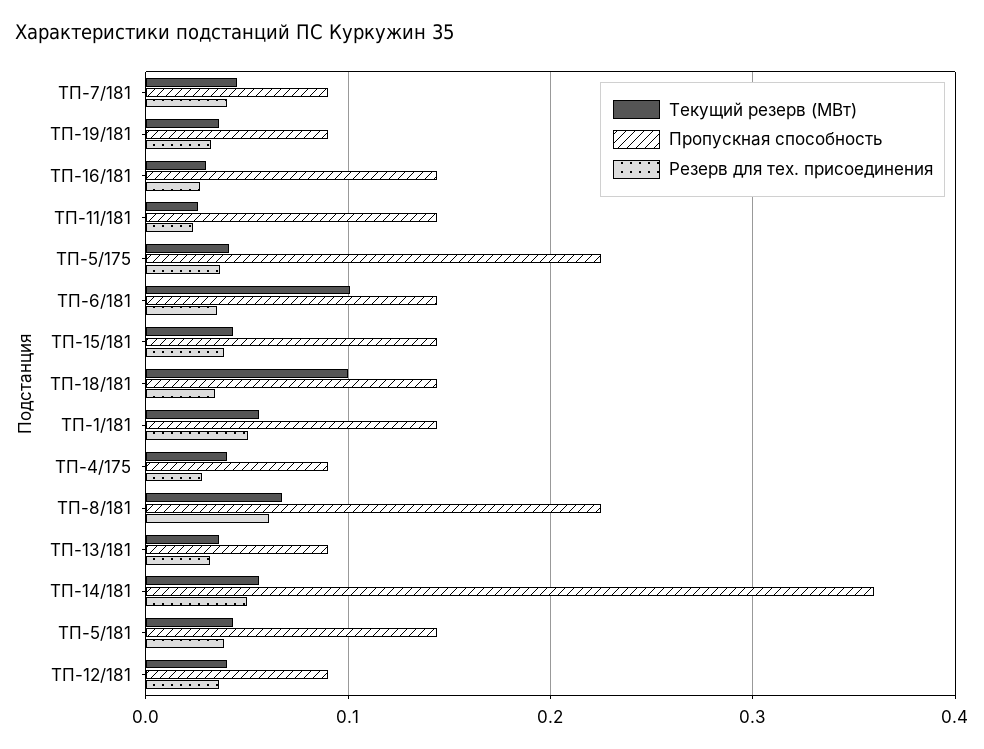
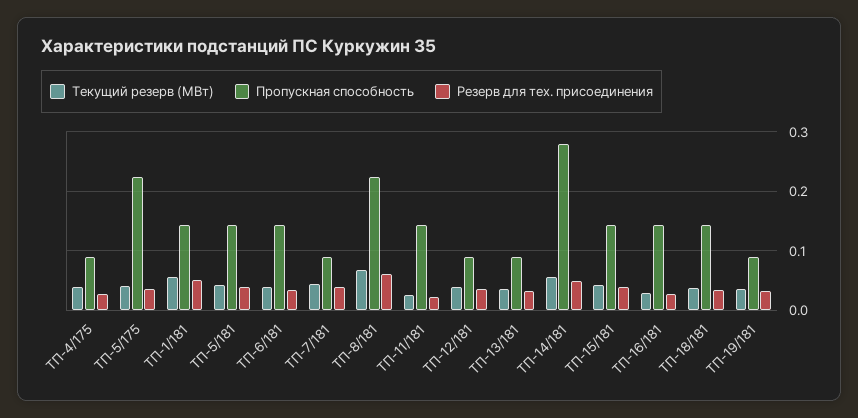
  {
    "Текущий резерв (МВт)": {
      "ТП-7/181": 0.05,
      "ТП-19/181": 0.04,
      "ТП-16/181": 0.03,
      "ТП-11/181": 0.03,
      "ТП-5/175": 0.04,
-     "ТП-6/181": 0.1,
+     "ТП-6/181": 0.04,
      "ТП-15/181": 0.04,
-     "ТП-18/181": 0.1,
+     "ТП-18/181": 0.04,
      "ТП-1/181": 0.06,
      "ТП-4/175": 0.04,
      "ТП-8/181": 0.07,
      "ТП-13/181": 0.04,
      "ТП-14/181": 0.06,
      "ТП-5/181": 0.04,
      "ТП-12/181": 0.04
    },
    "Пропускная способность": {
      "ТП-7/181": 0.09,
      "ТП-19/181": 0.09,
      "ТП-16/181": 0.14,
      "ТП-11/181": 0.14,
      "ТП-5/175": 0.23,
      "ТП-6/181": 0.14,
      "ТП-15/181": 0.14,
      "ТП-18/181": 0.14,
      "ТП-1/181": 0.14,
      "ТП-4/175": 0.09,
      "ТП-8/181": 0.23,
      "ТП-13/181": 0.09,
-     "ТП-14/181": 0.36,
+     "ТП-14/181": 0.28,
      "ТП-5/181": 0.14,
      "ТП-12/181": 0.09
    },
    "Резерв для тех. присоединения": {
      "ТП-7/181": 0.04,
      "ТП-19/181": 0.03,
      "ТП-16/181": 0.03,
      "ТП-11/181": 0.02,
      "ТП-5/175": 0.04,
      "ТП-6/181": 0.04,
      "ТП-15/181": 0.04,
      "ТП-18/181": 0.03,
      "ТП-1/181": 0.05,
      "ТП-4/175": 0.03,
      "ТП-8/181": 0.06,
      "ТП-13/181": 0.03,
      "ТП-14/181": 0.05,
      "ТП-5/181": 0.04,
      "ТП-12/181": 0.04
    }
  }

